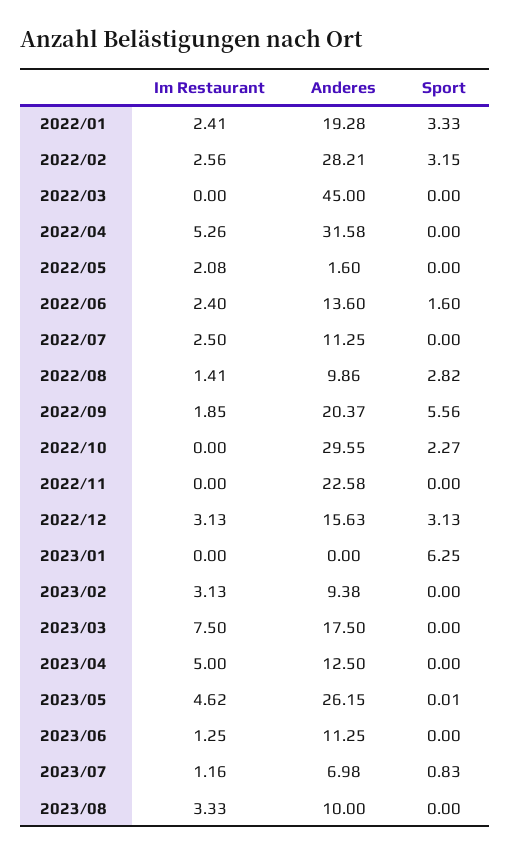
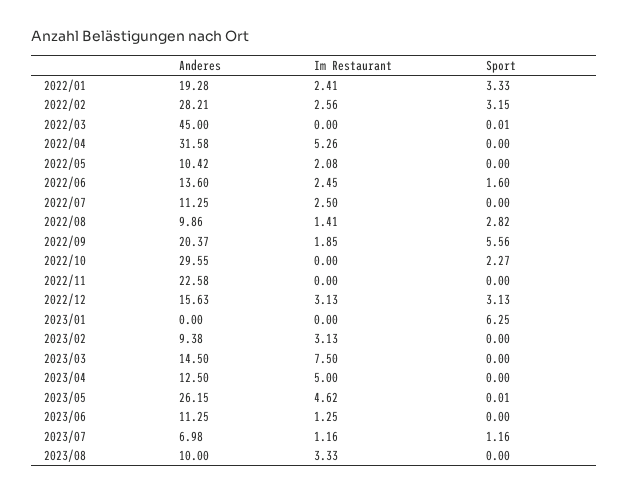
  {
    "Im Restaurant": {
      "2022/01": 2.41,
      "2022/02": 2.56,
      "2022/03": 0,
      "2022/04": 5.26,
      "2022/05": 2.08,
-     "2022/06": 2.4,
+     "2022/06": 2.45,
      "2022/07": 2.5,
      "2022/08": 1.41,
      "2022/09": 1.85,
      "2022/10": 0,
      "2022/11": 0,
      "2022/12": 3.13,
      "2023/01": 0,
      "2023/02": 3.13,
      "2023/03": 7.5,
      "2023/04": 5,
      "2023/05": 4.62,
      "2023/06": 1.25,
      "2023/07": 1.16,
      "2023/08": 3.33
    },
    "Anderes": {
      "2022/01": 19.28,
      "2022/02": 28.21,
      "2022/03": 45,
      "2022/04": 31.58,
-     "2022/05": 1.6,
+     "2022/05": 10.42,
      "2022/06": 13.6,
      "2022/07": 11.25,
      "2022/08": 9.86,
      "2022/09": 20.37,
      "2022/10": 29.55,
      "2022/11": 22.58,
      "2022/12": 15.63,
      "2023/01": 0,
      "2023/02": 9.38,
-     "2023/03": 17.5,
+     "2023/03": 14.5,
      "2023/04": 12.5,
      "2023/05": 26.15,
      "2023/06": 11.25,
      "2023/07": 6.98,
      "2023/08": 10
    },
    "Sport": {
      "2022/01": 3.33,
      "2022/02": 3.15,
-     "2022/03": 0,
+     "2022/03": 0.01,
      "2022/04": 0,
      "2022/05": 0,
      "2022/06": 1.6,
      "2022/07": 0,
      "2022/08": 2.82,
      "2022/09": 5.56,
      "2022/10": 2.27,
      "2022/11": 0,
      "2022/12": 3.13,
      "2023/01": 6.25,
      "2023/02": 0,
      "2023/03": 0,
      "2023/04": 0,
      "2023/05": 0.01,
      "2023/06": 0,
-     "2023/07": 0.83,
+     "2023/07": 1.16,
      "2023/08": 0
    }
  }

